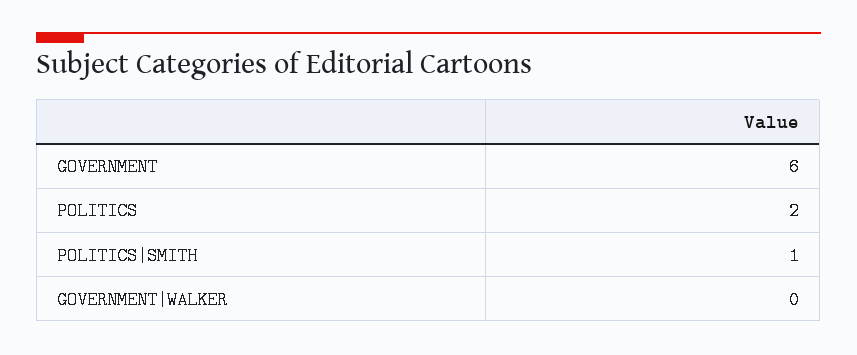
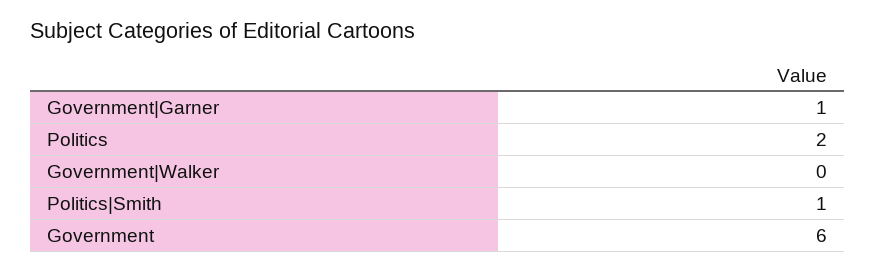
  {
    "GOVERNMENT": 6,
    "POLITICS": 2,
    "POLITICS|SMITH": 1,
-   "GOVERNMENT|WALKER": 0
+   "GOVERNMENT|WALKER": 0,
+   "Government|Garner": 1
  }

